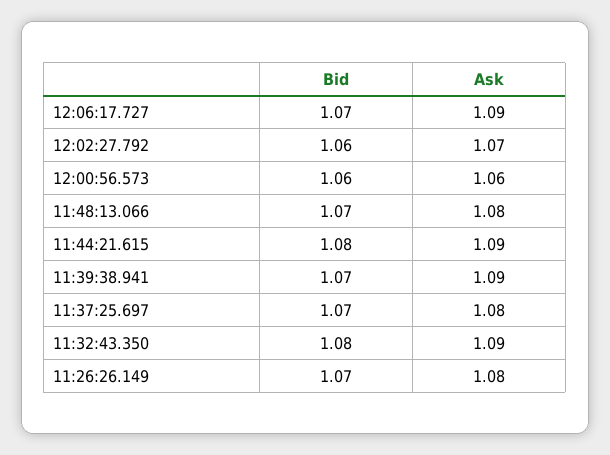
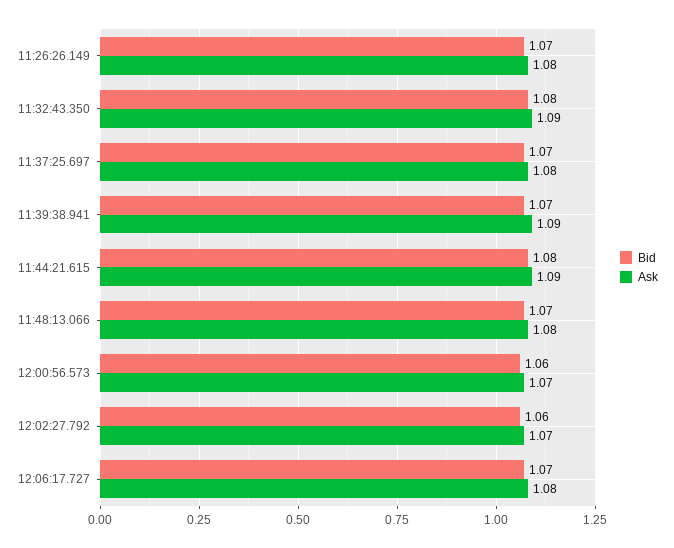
  {
    "Bid": {
      "12:06:17.727": 1.07,
      "12:02:27.792": 1.06,
      "12:00:56.573": 1.06,
      "11:48:13.066": 1.07,
      "11:44:21.615": 1.08,
      "11:39:38.941": 1.07,
      "11:37:25.697": 1.07,
      "11:32:43.350": 1.08,
      "11:26:26.149": 1.07
    },
    "Ask": {
-     "12:06:17.727": 1.09,
+     "12:06:17.727": 1.08,
      "12:02:27.792": 1.07,
-     "12:00:56.573": 1.06,
+     "12:00:56.573": 1.07,
      "11:48:13.066": 1.08,
      "11:44:21.615": 1.09,
      "11:39:38.941": 1.09,
      "11:37:25.697": 1.08,
      "11:32:43.350": 1.09,
      "11:26:26.149": 1.08
    }
  }

